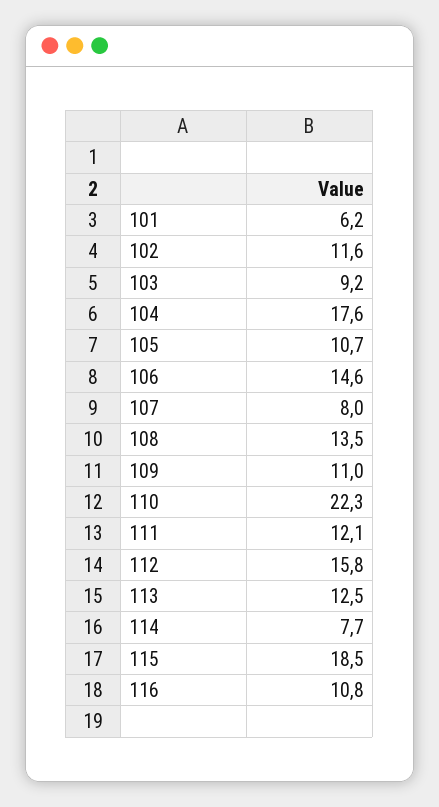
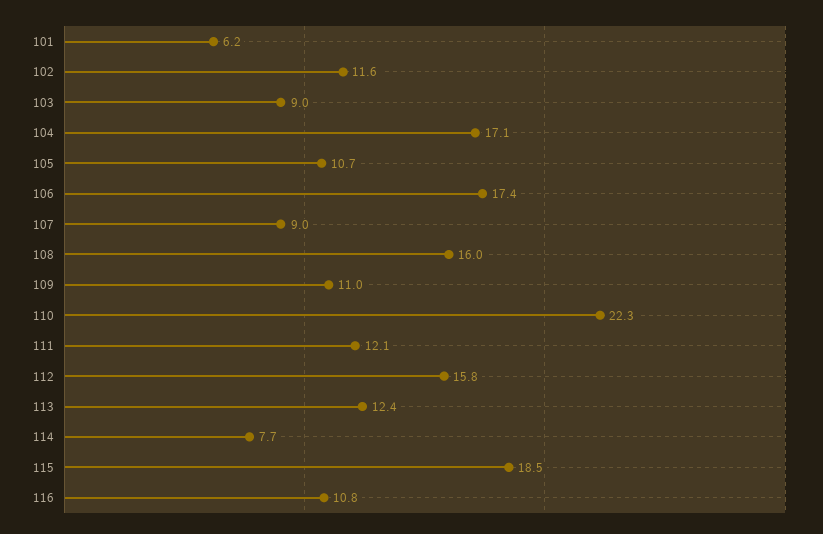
  {
    "101": 6.2,
    "102": 11.6,
-   "103": 9.2,
+   "103": 9,
-   "104": 17.6,
+   "104": 17.1,
    "105": 10.7,
-   "106": 14.6,
+   "106": 17.4,
-   "107": 8,
+   "107": 9,
-   "108": 13.5,
+   "108": 16,
    "109": 11,
    "110": 22.3,
    "111": 12.1,
    "112": 15.8,
-   "113": 12.5,
+   "113": 12.4,
    "114": 7.7,
    "115": 18.5,
    "116": 10.8
  }

